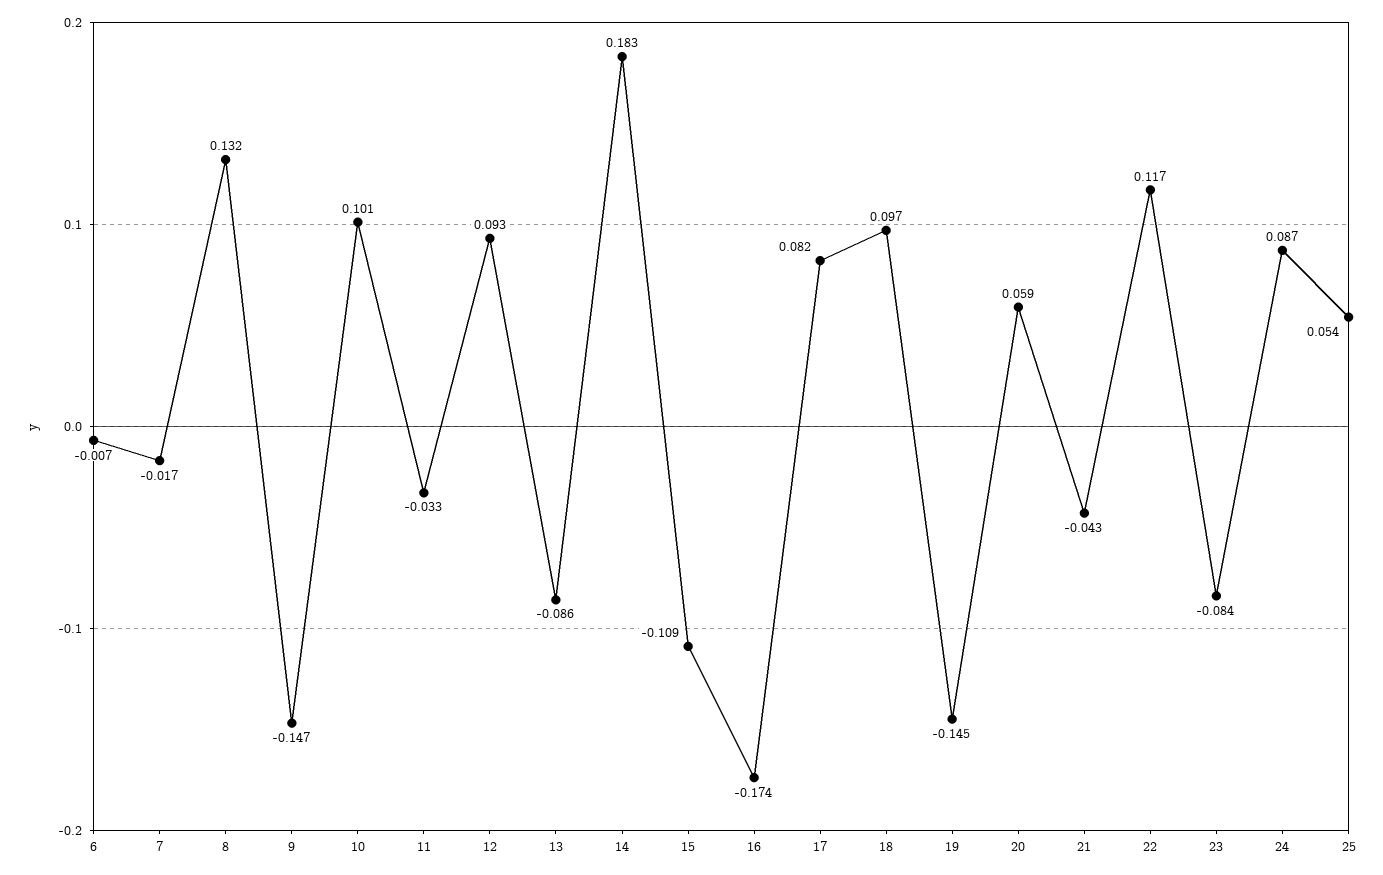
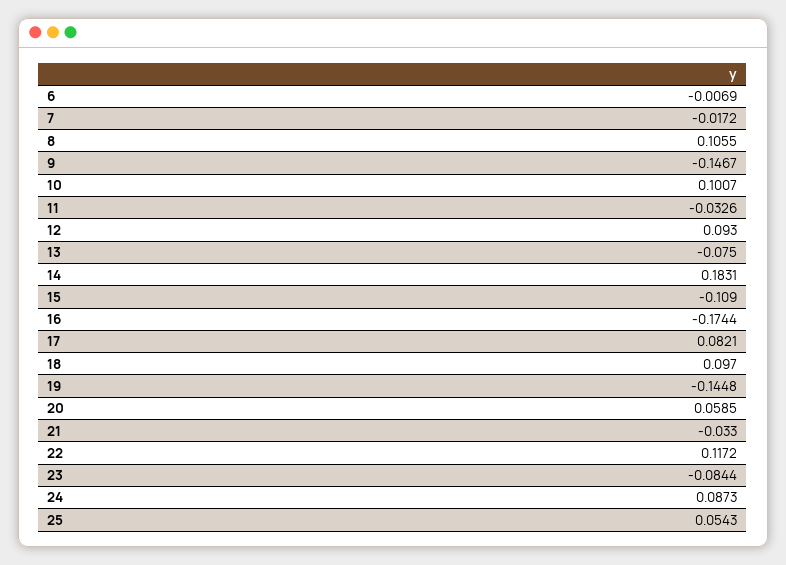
  {
    "6": -0.0069,
    "7": -0.0172,
-   "8": 0.132,
+   "8": 0.1055,
    "9": -0.1467,
    "10": 0.1007,
    "11": -0.0326,
    "12": 0.093,
-   "13": -0.086,
+   "13": -0.075,
    "14": 0.1831,
    "15": -0.109,
    "16": -0.1744,
    "17": 0.0821,
    "18": 0.097,
    "19": -0.1448,
    "20": 0.0585,
-   "21": -0.043,
+   "21": -0.033,
    "22": 0.1172,
    "23": -0.0844,
    "24": 0.0873,
    "25": 0.0543
  }

